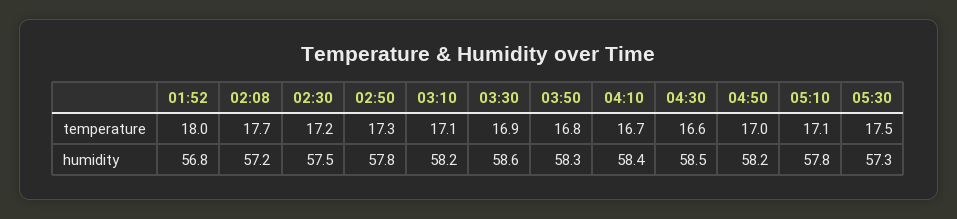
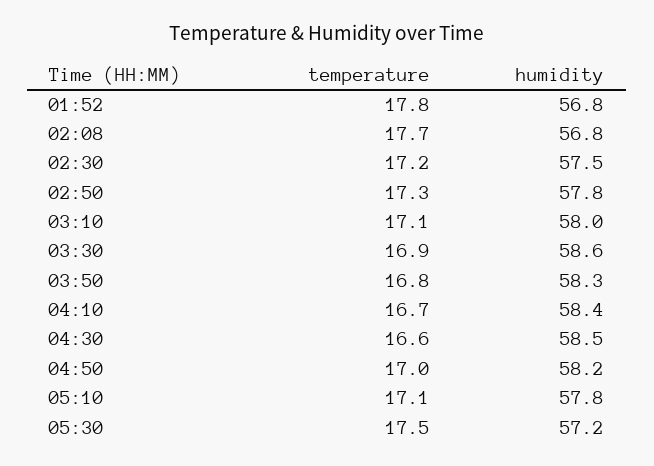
  {
    "01:52": {
-     "temperature": 18,
+     "temperature": 17.8,
      "humidity": 56.8
    },
    "02:08": {
      "temperature": 17.7,
-     "humidity": 57.2
+     "humidity": 56.8
    },
    "02:30": {
      "temperature": 17.2,
      "humidity": 57.5
    },
    "02:50": {
      "temperature": 17.3,
      "humidity": 57.8
    },
    "03:10": {
      "temperature": 17.1,
-     "humidity": 58.2
+     "humidity": 58
    },
    "03:30": {
      "temperature": 16.9,
      "humidity": 58.6
    },
    "03:50": {
      "temperature": 16.8,
      "humidity": 58.3
    },
    "04:10": {
      "temperature": 16.7,
      "humidity": 58.4
    },
    "04:30": {
      "temperature": 16.6,
      "humidity": 58.5
    },
    "04:50": {
      "temperature": 17,
      "humidity": 58.2
    },
    "05:10": {
      "temperature": 17.1,
      "humidity": 57.8
    },
    "05:30": {
      "temperature": 17.5,
-     "humidity": 57.3
+     "humidity": 57.2
    }
  }

